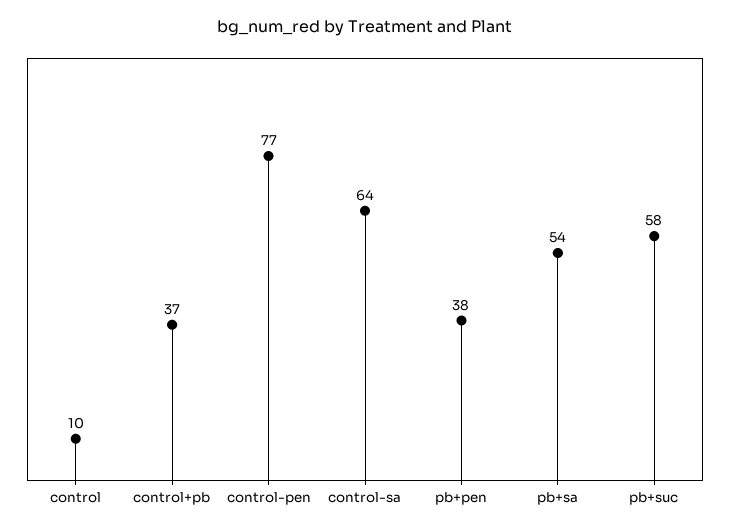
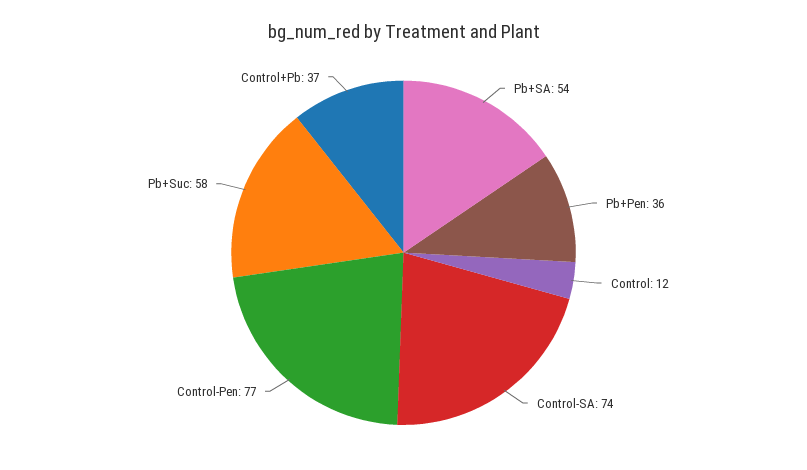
  {
-   "control": 10,
+   "control": 12,
    "control+pb": 37,
    "control-pen": 77,
-   "control-sa": 64,
+   "control-sa": 74,
-   "pb+pen": 38,
+   "pb+pen": 36,
    "pb+sa": 54,
    "pb+suc": 58
  }

